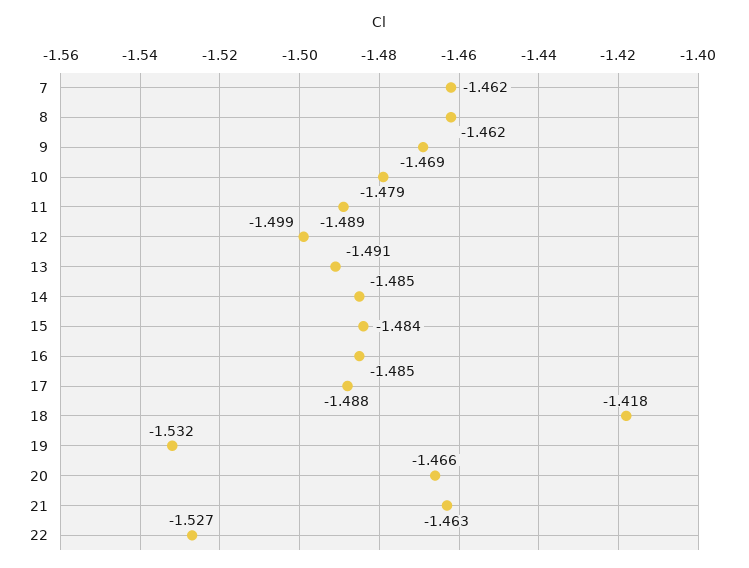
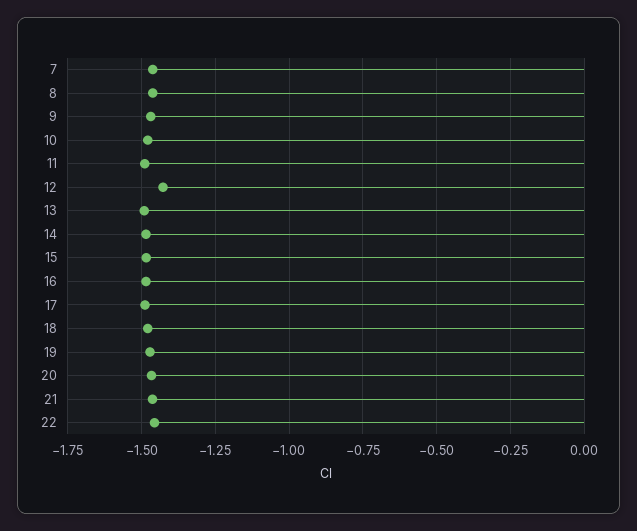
  {
    "7": -1.462,
    "8": -1.462,
    "9": -1.469,
    "10": -1.479,
    "11": -1.489,
-   "12": -1.499,
+   "12": -1.425,
    "13": -1.491,
    "14": -1.485,
    "15": -1.484,
    "16": -1.485,
    "17": -1.488,
-   "18": -1.418,
+   "18": -1.475,
-   "19": -1.532,
+   "19": -1.475,
    "20": -1.466,
    "21": -1.463,
-   "22": -1.527
+   "22": -1.45
  }

